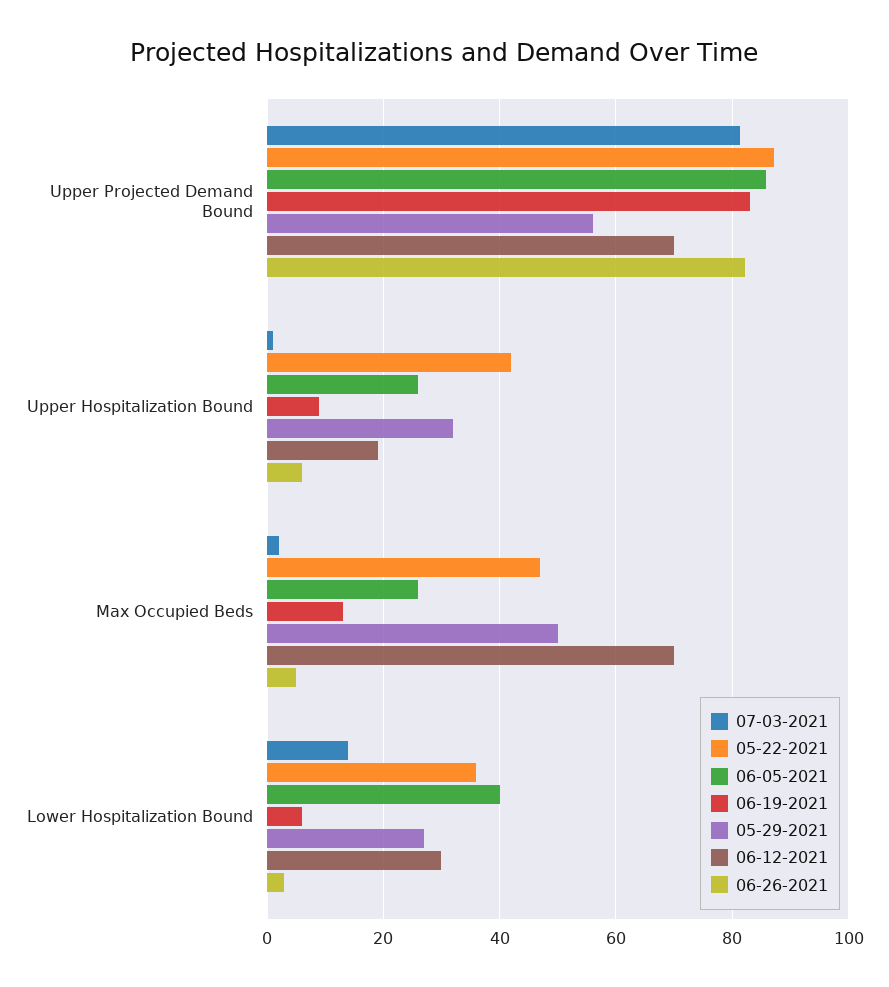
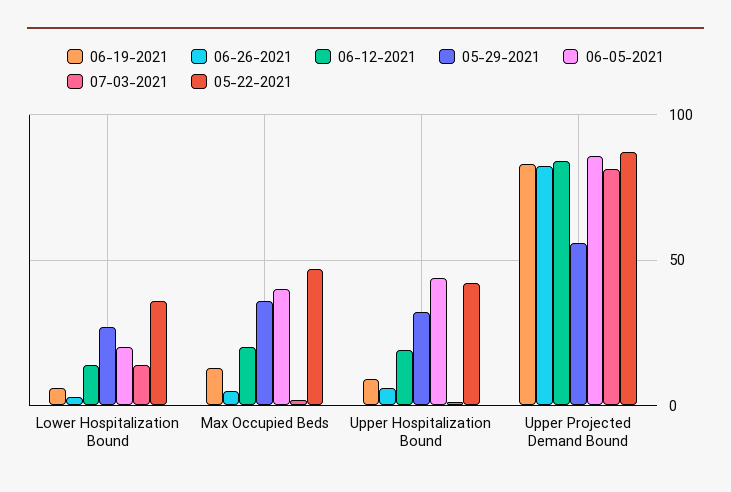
  {
    "07-03-2021": {
      "Upper Projected Demand Bound": 82,
      "Upper Hospitalization Bound": 2,
      "Max Occupied Beds": 2,
      "Lower Hospitalization Bound": 14
    },
    "05-22-2021": {
      "Upper Projected Demand Bound": 88,
      "Upper Hospitalization Bound": 42,
      "Max Occupied Beds": 48,
      "Lower Hospitalization Bound": 36
    },
    "06-05-2021": {
      "Upper Projected Demand Bound": 86,
-     "Upper Hospitalization Bound": 26,
+     "Upper Hospitalization Bound": 45,
-     "Max Occupied Beds": 26,
+     "Max Occupied Beds": 40,
-     "Lower Hospitalization Bound": 40
+     "Lower Hospitalization Bound": 20
    },
    "06-19-2021": {
      "Upper Projected Demand Bound": 84,
      "Upper Hospitalization Bound": 10,
      "Max Occupied Beds": 14,
      "Lower Hospitalization Bound": 6
    },
    "05-29-2021": {
      "Upper Projected Demand Bound": 56,
      "Upper Hospitalization Bound": 32,
-     "Max Occupied Beds": 50,
+     "Max Occupied Beds": 35,
      "Lower Hospitalization Bound": 28
    },
    "06-12-2021": {
-     "Upper Projected Demand Bound": 70,
+     "Upper Projected Demand Bound": 85,
      "Upper Hospitalization Bound": 20,
-     "Max Occupied Beds": 70,
+     "Max Occupied Beds": 20,
-     "Lower Hospitalization Bound": 30
+     "Lower Hospitalization Bound": 15
    },
    "06-26-2021": {
      "Upper Projected Demand Bound": 82,
      "Upper Hospitalization Bound": 6,
      "Max Occupied Beds": 6,
      "Lower Hospitalization Bound": 4
    }
  }

